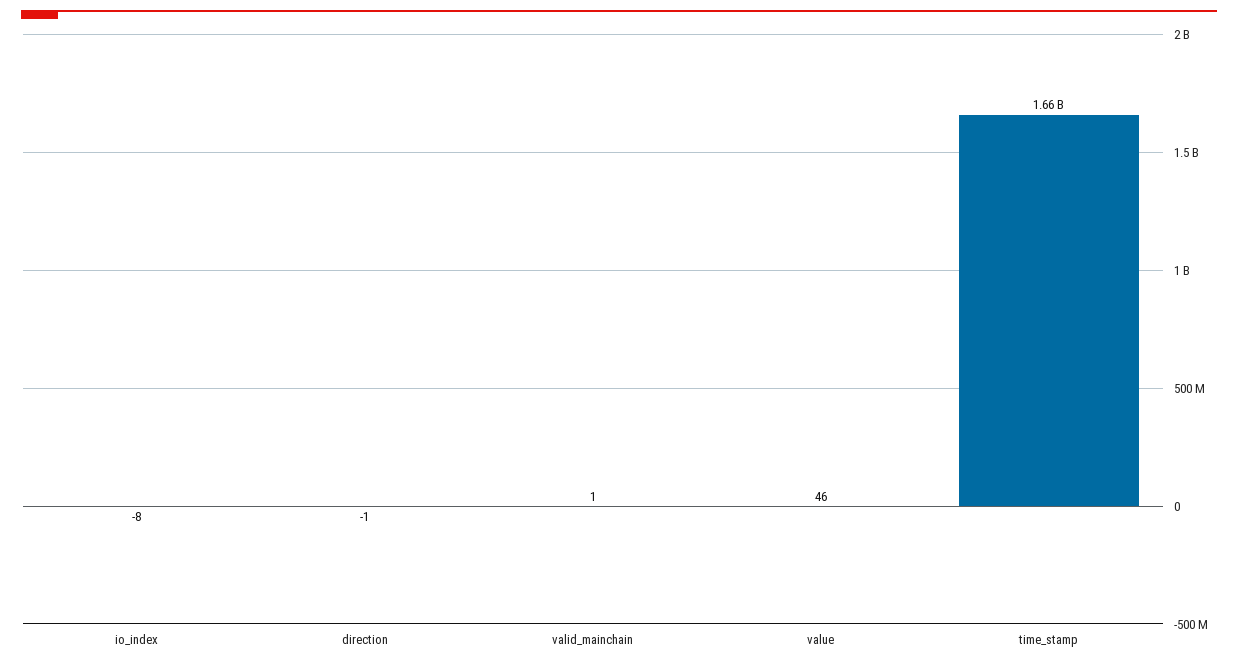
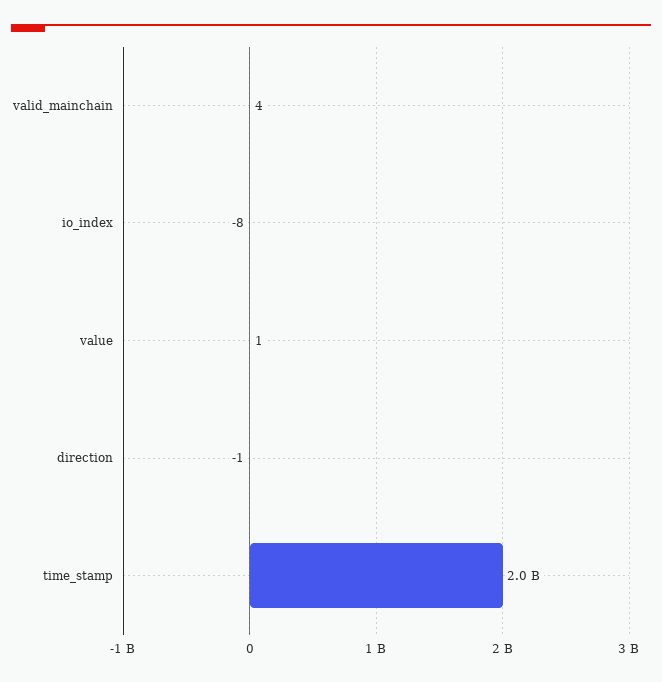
  {
    "io_index": -8,
    "direction": -1,
-   "valid_mainchain": 1,
+   "valid_mainchain": 4,
-   "value": 46,
+   "value": 1,
-   "time_stamp": 1660000000
+   "time_stamp": 2000000000
  }

